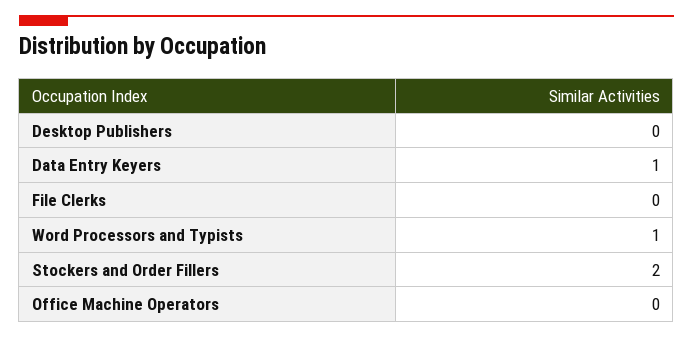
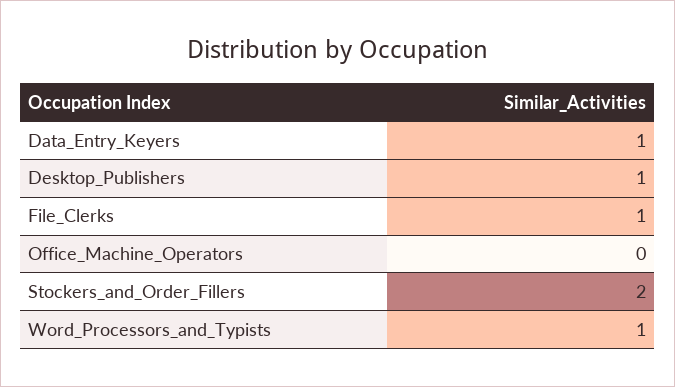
  {
-   "Desktop Publishers": 0,
+   "Desktop Publishers": 1,
    "Data Entry Keyers": 1,
-   "File Clerks": 0,
+   "File Clerks": 1,
    "Word Processors and Typists": 1,
    "Stockers and Order Fillers": 2,
    "Office Machine Operators": 0
  }

